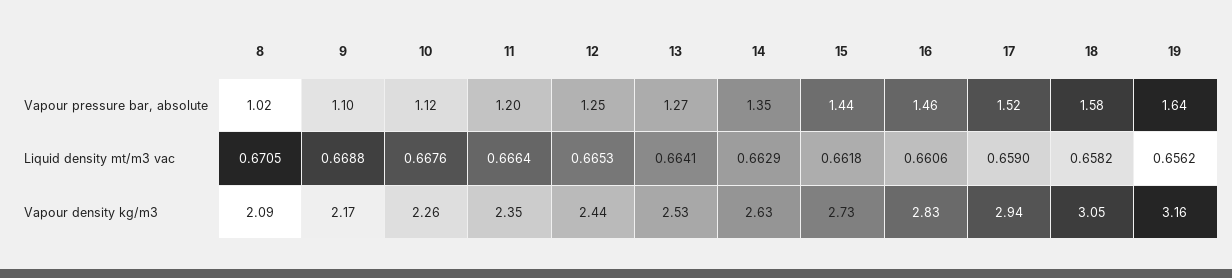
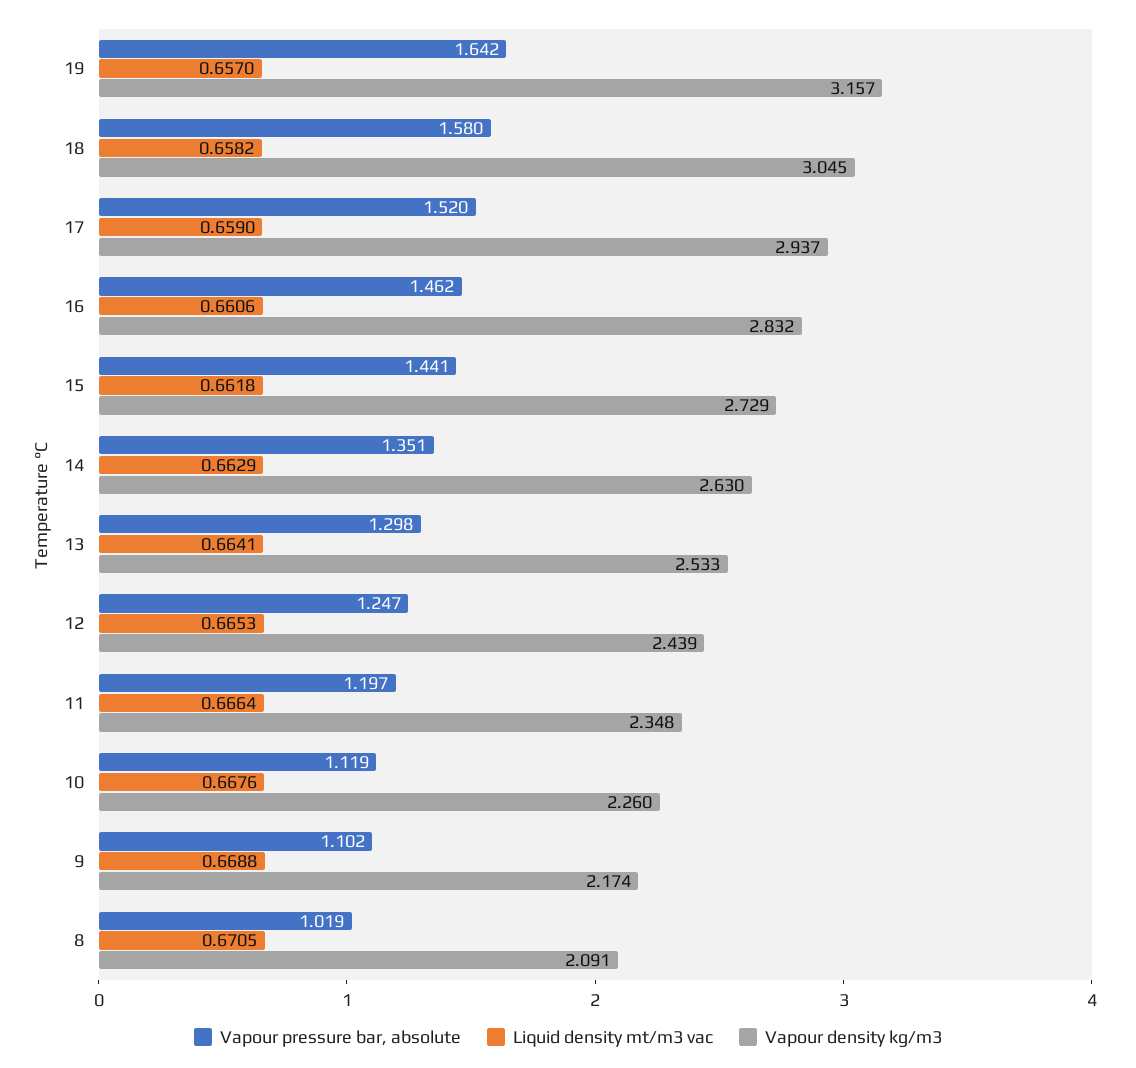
  {
    "Vapour pressure bar, absolute": {
      "8": 1.019,
      "9": 1.102,
      "10": 1.119,
      "11": 1.197,
      "12": 1.247,
-     "13": 1.27,
+     "13": 1.298,
      "14": 1.351,
      "15": 1.441,
      "16": 1.462,
      "17": 1.52,
      "18": 1.58,
      "19": 1.642
    },
    "Liquid density mt/m3 vac": {
      "8": 0.6705,
      "9": 0.6688,
      "10": 0.6676,
      "11": 0.6664,
      "12": 0.6653,
      "13": 0.6641,
      "14": 0.6629,
      "15": 0.6618,
      "16": 0.6606,
      "17": 0.659,
      "18": 0.6582,
-     "19": 0.6562
+     "19": 0.657
    },
    "Vapour density kg/m3": {
      "8": 2.091,
      "9": 2.174,
      "10": 2.26,
      "11": 2.348,
      "12": 2.439,
      "13": 2.533,
      "14": 2.63,
      "15": 2.729,
      "16": 2.832,
      "17": 2.937,
      "18": 3.045,
      "19": 3.157
    }
  }

